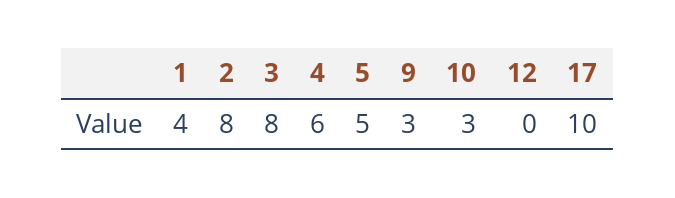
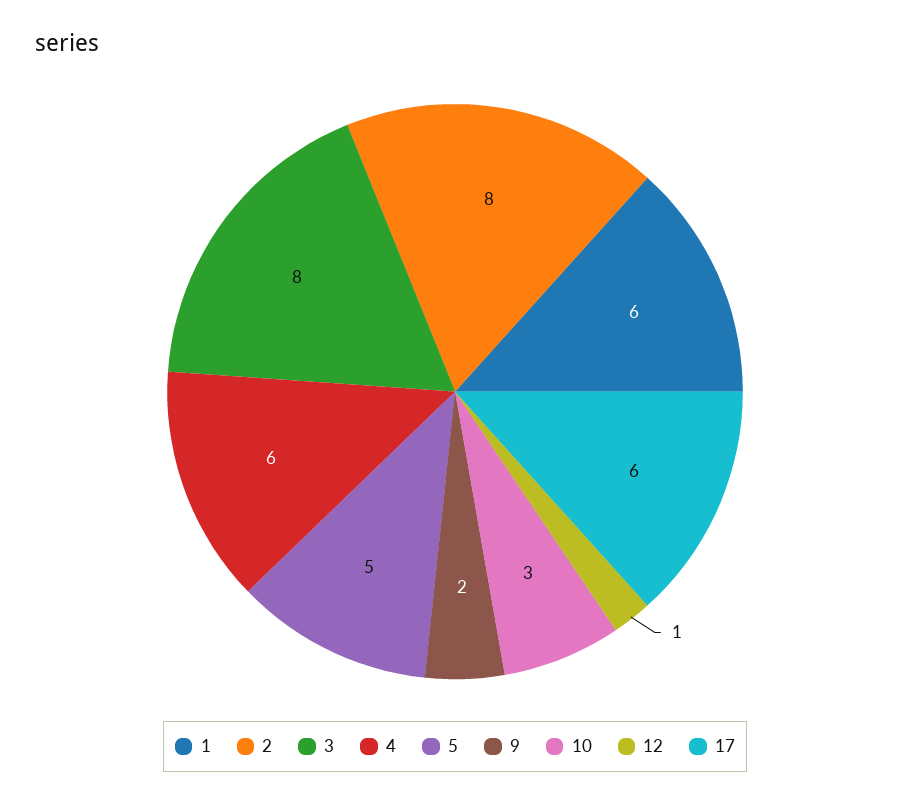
  {
-   "1": 4,
+   "1": 6,
    "2": 8,
    "3": 8,
    "4": 6,
    "5": 5,
-   "9": 3,
+   "9": 2,
    "10": 3,
-   "12": 0,
+   "12": 1,
-   "17": 10
+   "17": 6
  }

